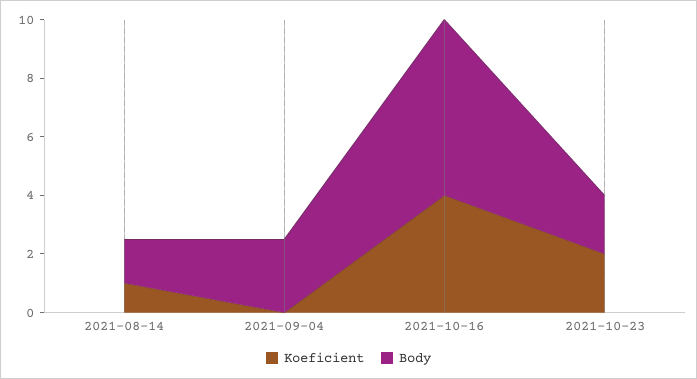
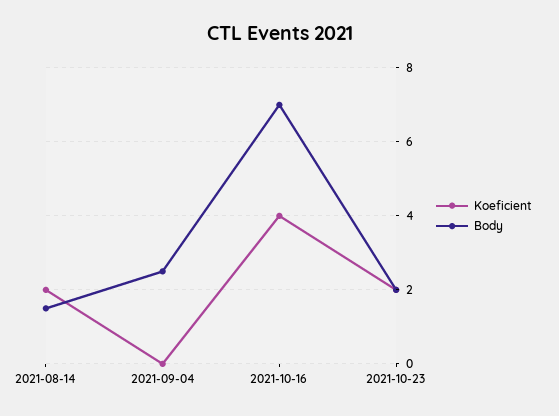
  {
    "Koeficient": {
-     "2021-08-14": 1,
+     "2021-08-14": 2,
      "2021-09-04": 0,
      "2021-10-16": 4,
      "2021-10-23": 2
    },
    "Body": {
      "2021-08-14": 1.5,
      "2021-09-04": 2.5,
-     "2021-10-16": 6,
+     "2021-10-16": 7,
      "2021-10-23": 2
    }
  }

